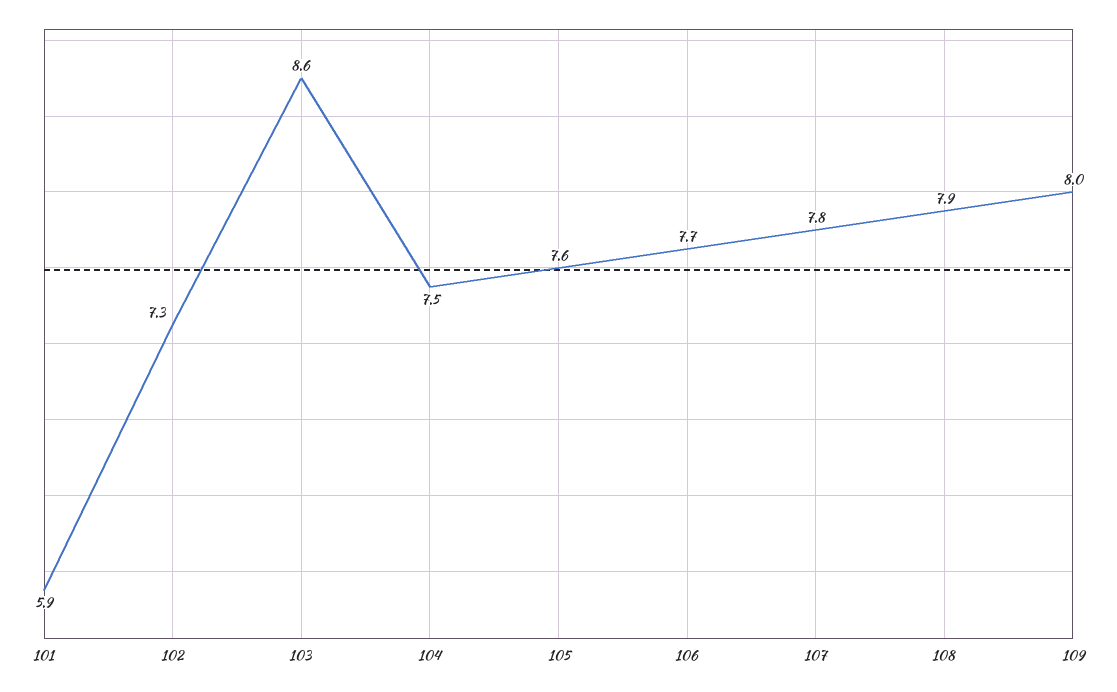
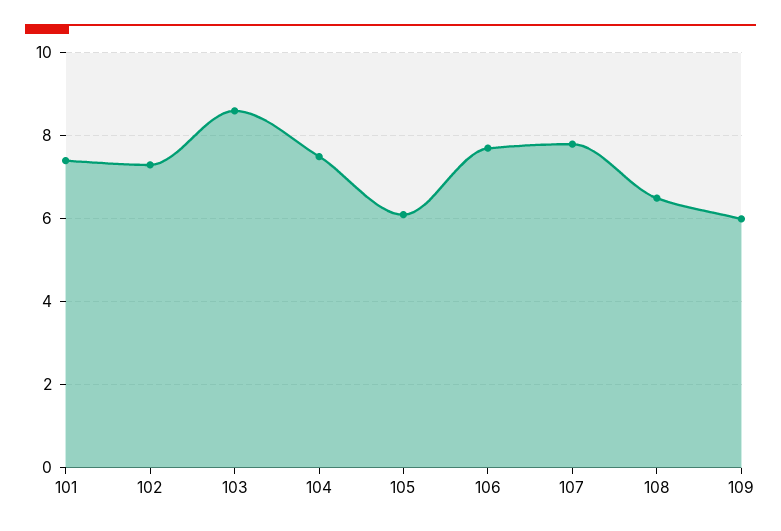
  {
-   "101": 5.9,
+   "101": 7.5,
    "102": 7.3,
    "103": 8.6,
    "104": 7.5,
-   "105": 7.6,
+   "105": 6,
    "106": 7.7,
    "107": 7.8,
-   "108": 7.9,
+   "108": 6.5,
-   "109": 8
+   "109": 6
  }

